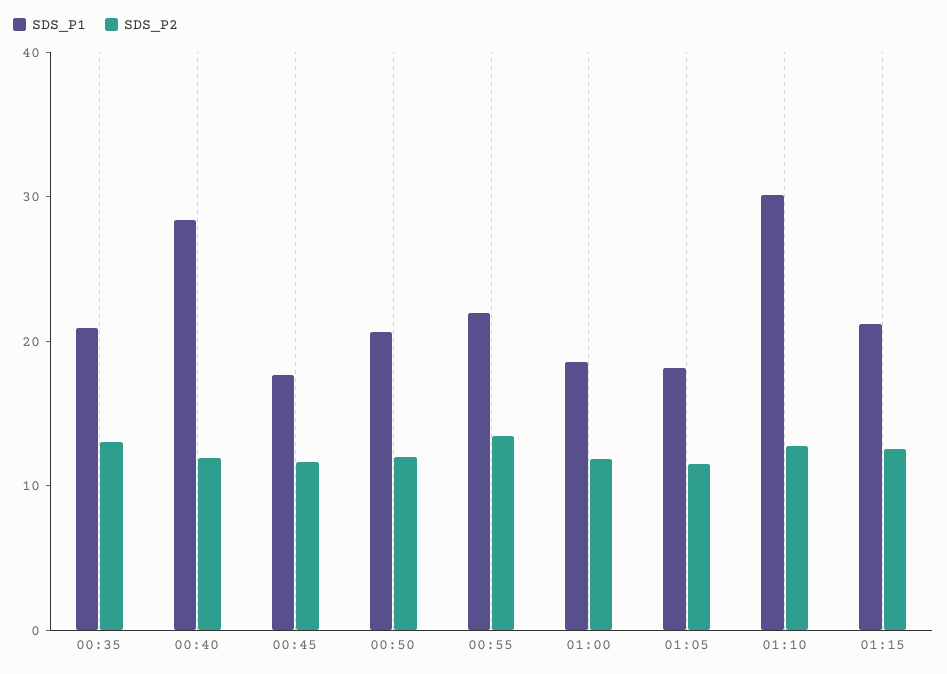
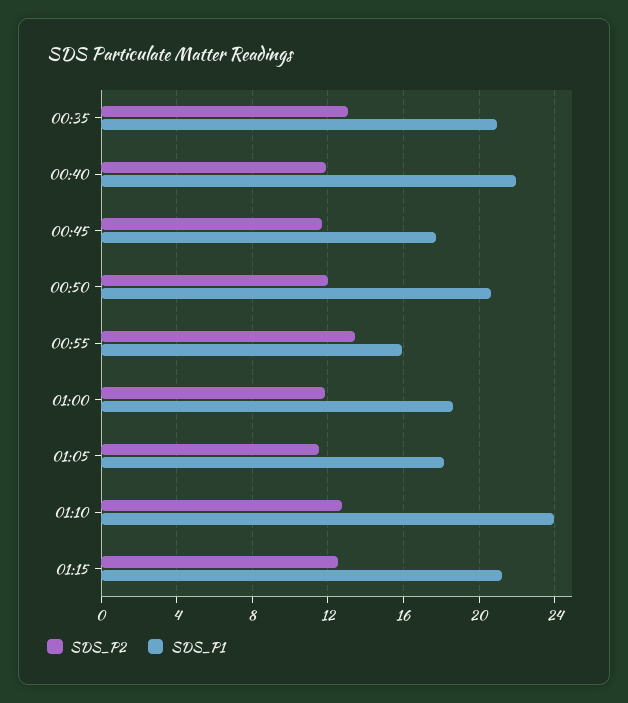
  {
    "SDS_P1": {
      "00:35": 21,
-     "00:40": 28,
+     "00:40": 22,
      "00:45": 17.5,
      "00:50": 20.5,
-     "00:55": 22,
+     "00:55": 16,
      "01:00": 18.5,
      "01:05": 18,
-     "01:10": 30,
+     "01:10": 24,
      "01:15": 21
    },
    "SDS_P2": {
      "00:35": 13,
      "00:40": 12,
      "00:45": 11.5,
      "00:50": 12,
      "00:55": 13.5,
      "01:00": 12,
      "01:05": 11.5,
      "01:10": 12.5,
      "01:15": 12.5
    }
  }

